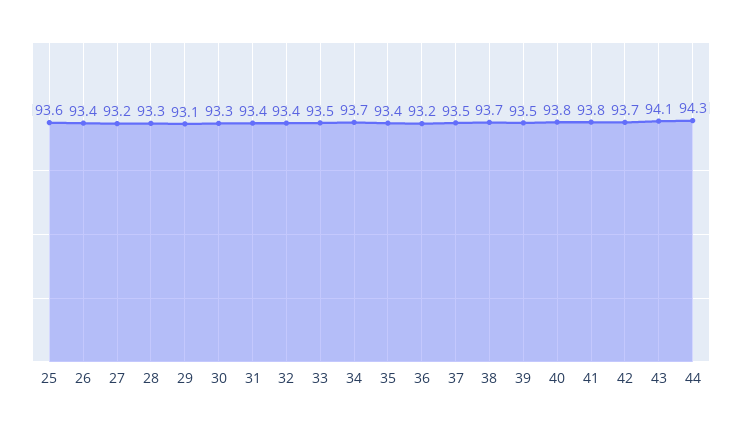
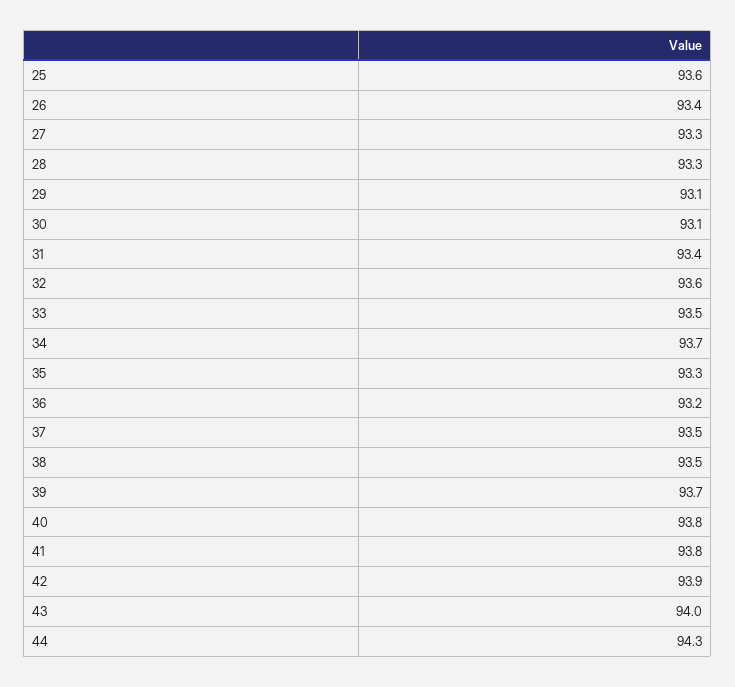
  {
    "25": 93.6,
    "26": 93.4,
-   "27": 93.2,
+   "27": 93.3,
    "28": 93.3,
    "29": 93.1,
-   "30": 93.3,
+   "30": 93.1,
    "31": 93.4,
-   "32": 93.4,
+   "32": 93.6,
    "33": 93.5,
    "34": 93.7,
-   "35": 93.4,
+   "35": 93.3,
    "36": 93.2,
    "37": 93.5,
-   "38": 93.7,
+   "38": 93.5,
-   "39": 93.5,
+   "39": 93.7,
    "40": 93.8,
    "41": 93.8,
-   "42": 93.7,
+   "42": 93.9,
-   "43": 94.1,
+   "43": 94,
    "44": 94.3
  }

